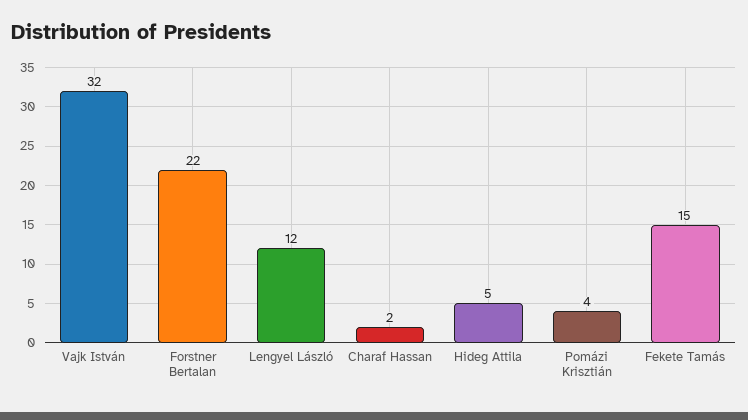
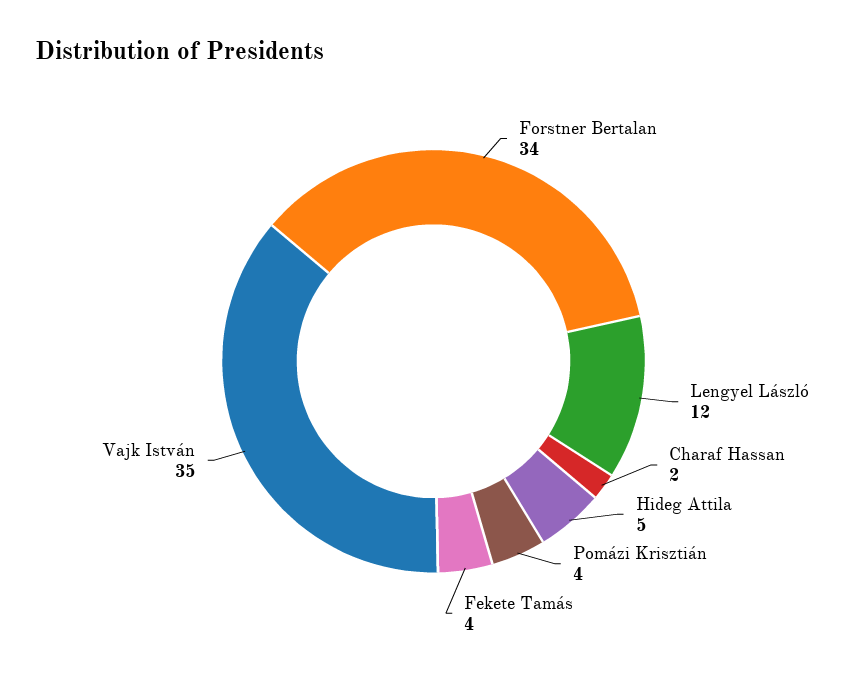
  {
-   "Vajk István": 32,
+   "Vajk István": 35,
-   "Forstner Bertalan": 22,
+   "Forstner Bertalan": 34,
    "Lengyel László": 12,
    "Charaf Hassan": 2,
    "Hideg Attila": 5,
    "Pomázi Krisztián": 4,
-   "Fekete Tamás": 15
+   "Fekete Tamás": 4
  }

